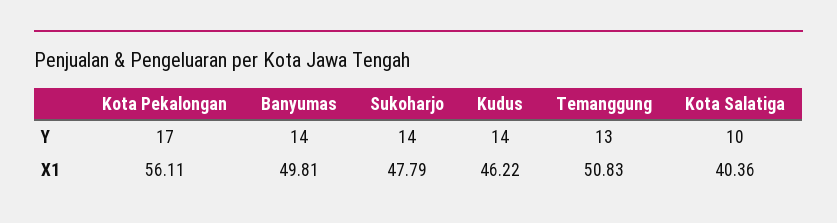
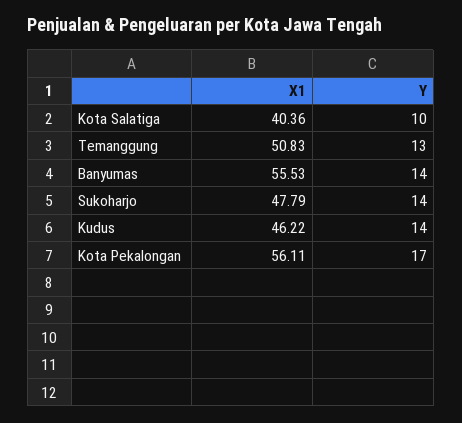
  {
    "Kota Pekalongan": {
      "Y": 17,
      "X1": 56.11
    },
    "Banyumas": {
      "Y": 14,
-     "X1": 49.81
+     "X1": 55.53
    },
    "Sukoharjo": {
      "Y": 14,
      "X1": 47.79
    },
    "Kudus": {
      "Y": 14,
      "X1": 46.22
    },
    "Temanggung": {
      "Y": 13,
      "X1": 50.83
    },
    "Kota Salatiga": {
      "Y": 10,
      "X1": 40.36
    }
  }

